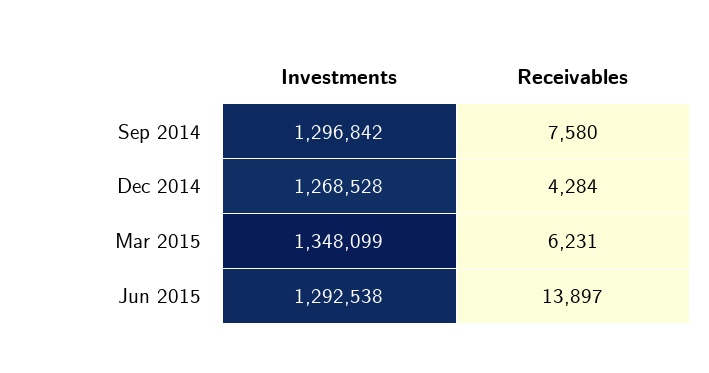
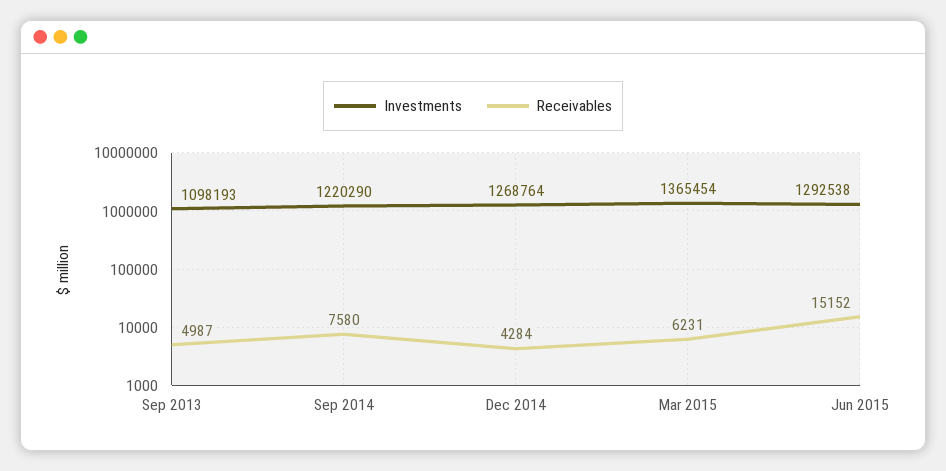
  {
    "Investments": {
-     "Sep 2014": 1296842,
+     "Sep 2014": 1220290,
-     "Dec 2014": 1268528,
+     "Dec 2014": 1268764,
-     "Mar 2015": 1348099,
+     "Mar 2015": 1365454,
-     "Jun 2015": 1292538
+     "Jun 2015": 1292538,
+     "Sep 2013": 1098193
    },
    "Receivables": {
      "Sep 2014": 7580,
      "Dec 2014": 4284,
      "Mar 2015": 6231,
-     "Jun 2015": 13897
+     "Jun 2015": 15152,
+     "Sep 2013": 4987
    }
  }

